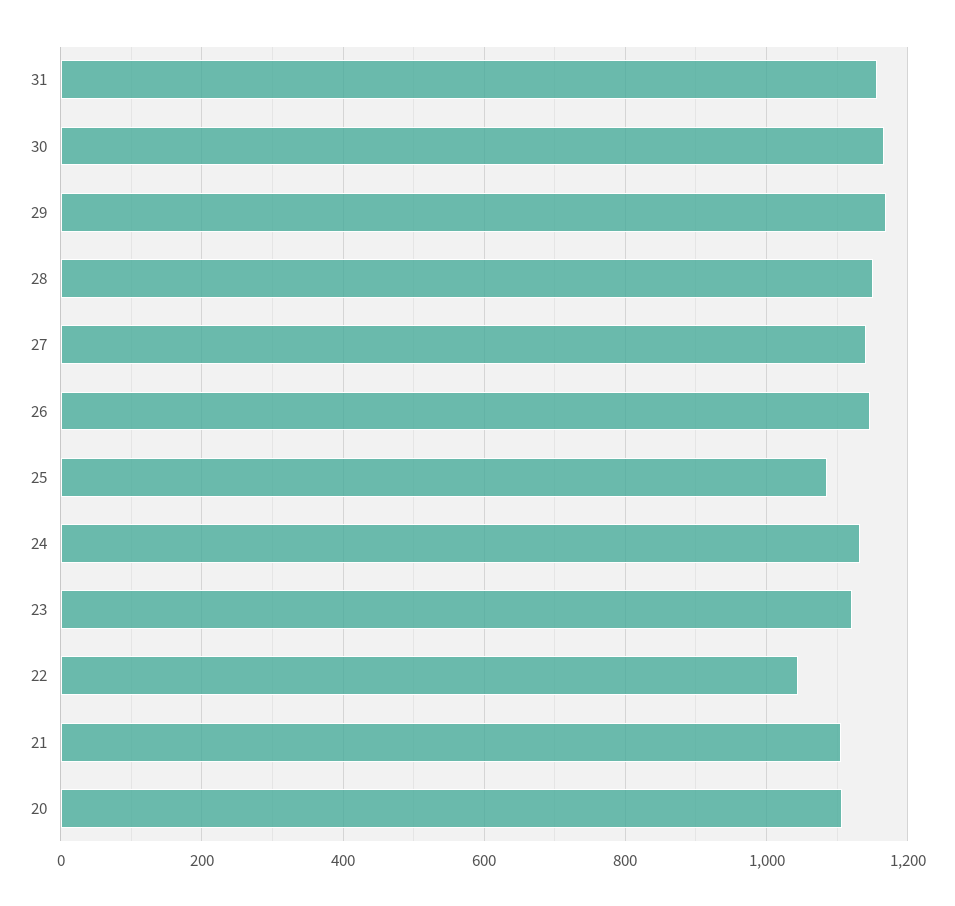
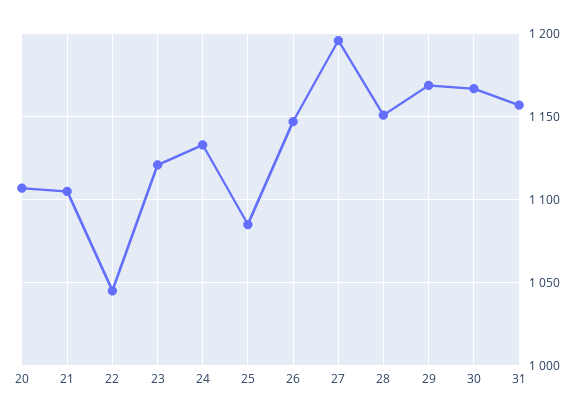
  {
    "31": 1155,
    "30": 1165,
    "29": 1170,
    "28": 1150,
-   "27": 1140,
+   "27": 1195,
    "26": 1145,
    "25": 1085,
    "24": 1135,
    "23": 1120,
    "22": 1045,
    "21": 1105,
    "20": 1105
  }

